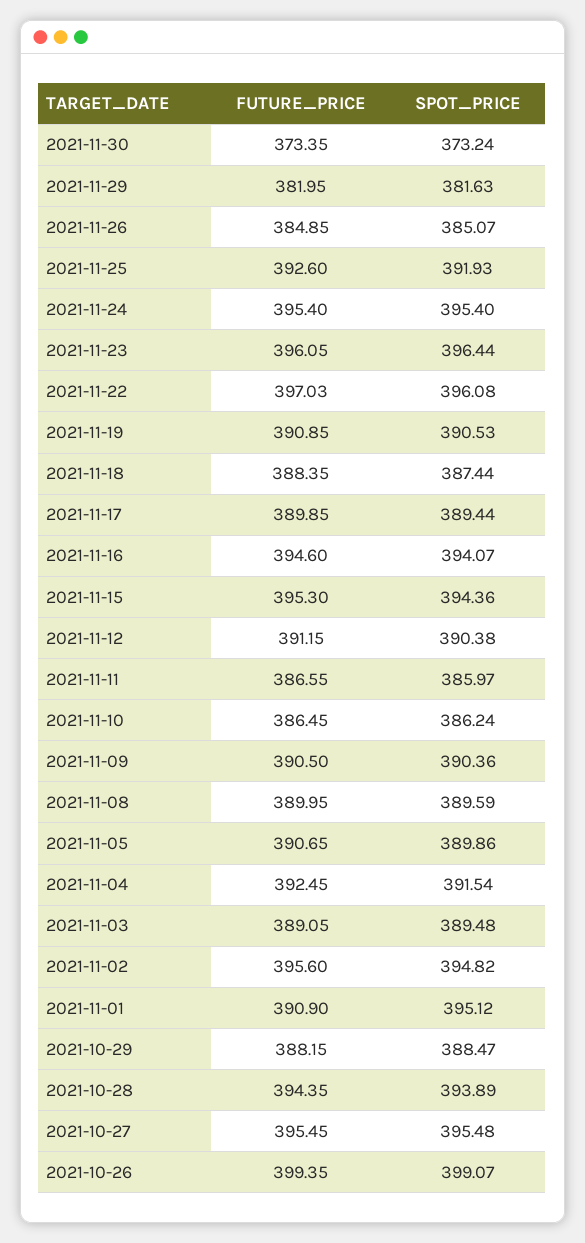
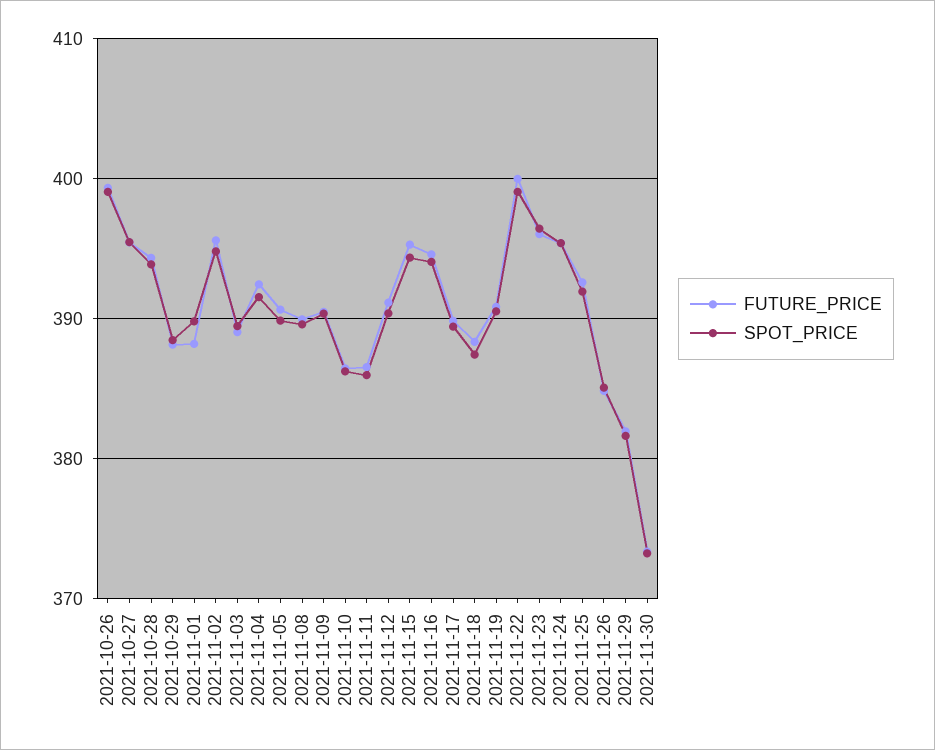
  {
    "FUTURE_PRICE": {
      "2021-11-30": 373.35,
      "2021-11-29": 381.95,
      "2021-11-26": 384.85,
      "2021-11-25": 392.6,
      "2021-11-24": 395.4,
      "2021-11-23": 396.05,
-     "2021-11-22": 397.03,
+     "2021-11-22": 400,
      "2021-11-19": 390.85,
      "2021-11-18": 388.35,
      "2021-11-17": 389.85,
      "2021-11-16": 394.6,
      "2021-11-15": 395.3,
      "2021-11-12": 391.15,
      "2021-11-11": 386.55,
      "2021-11-10": 386.45,
      "2021-11-09": 390.5,
      "2021-11-08": 389.95,
      "2021-11-05": 390.65,
      "2021-11-04": 392.45,
      "2021-11-03": 389.05,
      "2021-11-02": 395.6,
-     "2021-11-01": 390.9,
+     "2021-11-01": 388,
      "2021-10-29": 388.15,
      "2021-10-28": 394.35,
      "2021-10-27": 395.45,
      "2021-10-26": 399.35
    },
    "SPOT_PRICE": {
      "2021-11-30": 373.24,
      "2021-11-29": 381.63,
      "2021-11-26": 385.07,
      "2021-11-25": 391.93,
      "2021-11-24": 395.4,
      "2021-11-23": 396.44,
-     "2021-11-22": 396.08,
+     "2021-11-22": 399,
      "2021-11-19": 390.53,
      "2021-11-18": 387.44,
      "2021-11-17": 389.44,
      "2021-11-16": 394.07,
      "2021-11-15": 394.36,
      "2021-11-12": 390.38,
      "2021-11-11": 385.97,
      "2021-11-10": 386.24,
      "2021-11-09": 390.36,
      "2021-11-08": 389.59,
      "2021-11-05": 389.86,
      "2021-11-04": 391.54,
      "2021-11-03": 389.48,
      "2021-11-02": 394.82,
-     "2021-11-01": 395.12,
+     "2021-11-01": 390,
      "2021-10-29": 388.47,
      "2021-10-28": 393.89,
      "2021-10-27": 395.48,
      "2021-10-26": 399.07
    }
  }

